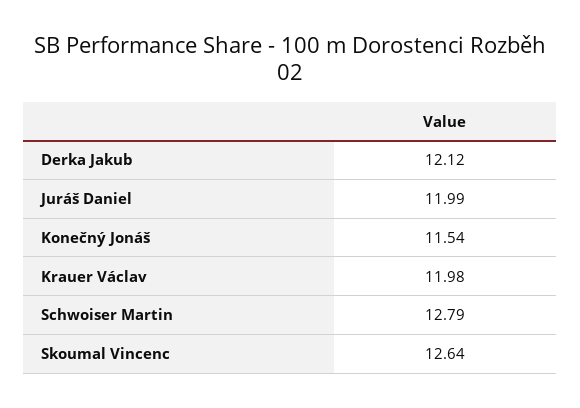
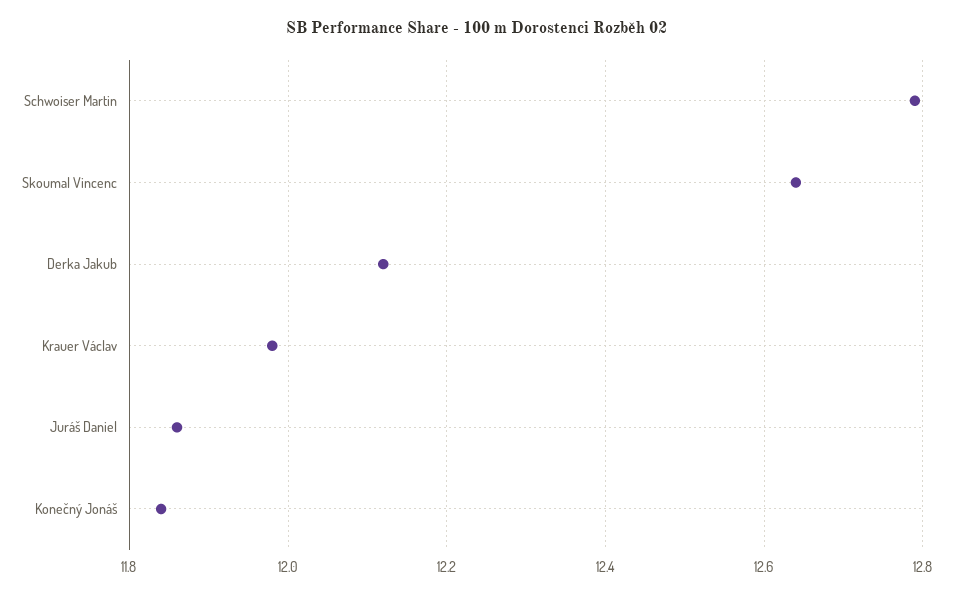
  {
    "Derka Jakub": 12.12,
-   "Juráš Daniel": 11.99,
+   "Juráš Daniel": 11.85,
-   "Konečný Jonáš": 11.54,
+   "Konečný Jonáš": 11.85,
    "Krauer Václav": 11.98,
    "Schwoiser Martin": 12.79,
    "Skoumal Vincenc": 12.64
  }

